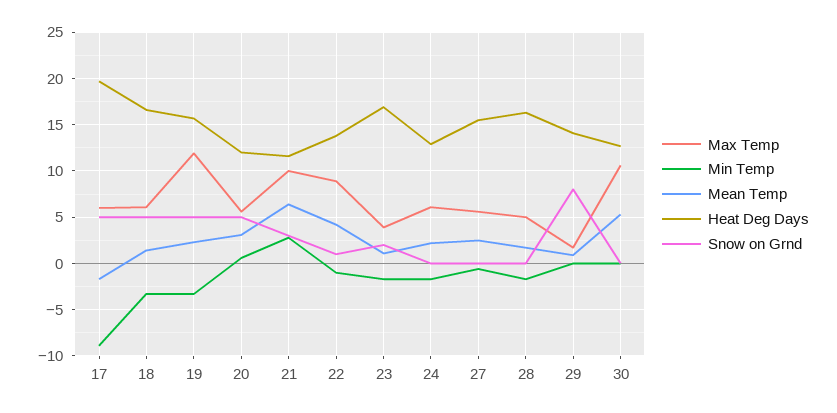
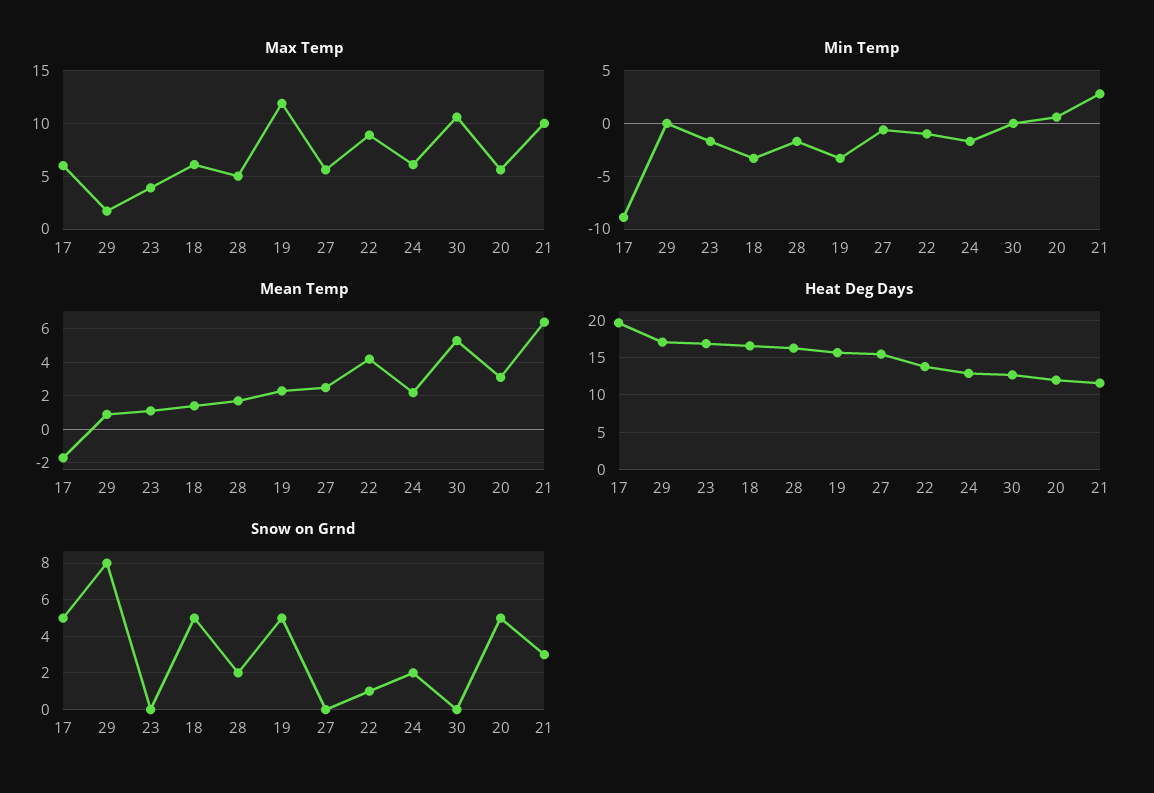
  {
    "Max Temp": {
      "17": 6,
      "18": 6,
      "19": 12,
      "20": 6,
      "21": 10,
      "22": 9,
      "23": 4,
      "24": 6,
      "27": 6,
      "28": 5,
      "29": 2,
      "30": 11
    },
    "Min Temp": {
      "17": -9,
      "18": -3,
      "19": -3,
      "20": 1,
      "21": 3,
      "22": -1,
      "23": -2,
      "24": -2,
      "27": -1,
      "28": -2,
      "29": 0,
      "30": 0
    },
    "Mean Temp": {
      "17": -1.5,
      "18": 1.5,
      "19": 2.5,
      "20": 3,
      "21": 6.5,
      "22": 4,
      "23": 1,
      "24": 2,
      "27": 2.5,
      "28": 1.5,
      "29": 1,
      "30": 5.5
    },
    "Heat Deg Days": {
      "17": 20,
      "18": 17,
      "19": 16,
      "20": 12,
      "21": 12,
      "22": 14,
      "23": 17,
      "24": 13,
      "27": 16,
      "28": 16,
-     "29": 14,
+     "29": 17,
      "30": 13
    },
    "Snow on Grnd": {
      "17": 5,
      "18": 5,
      "19": 5,
      "20": 5,
      "21": 3,
      "22": 1,
-     "23": 2,
+     "23": 0,
-     "24": 0,
+     "24": 2,
      "27": 0,
-     "28": 0,
+     "28": 2,
      "29": 8,
      "30": 0
    }
  }

